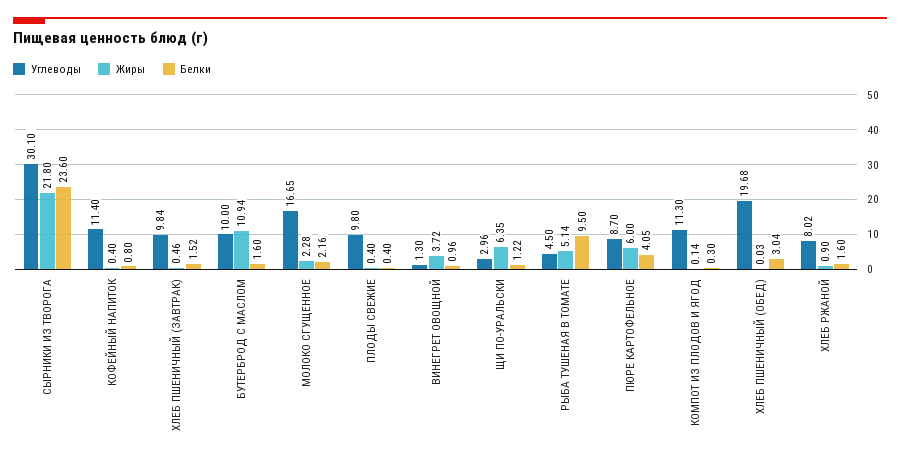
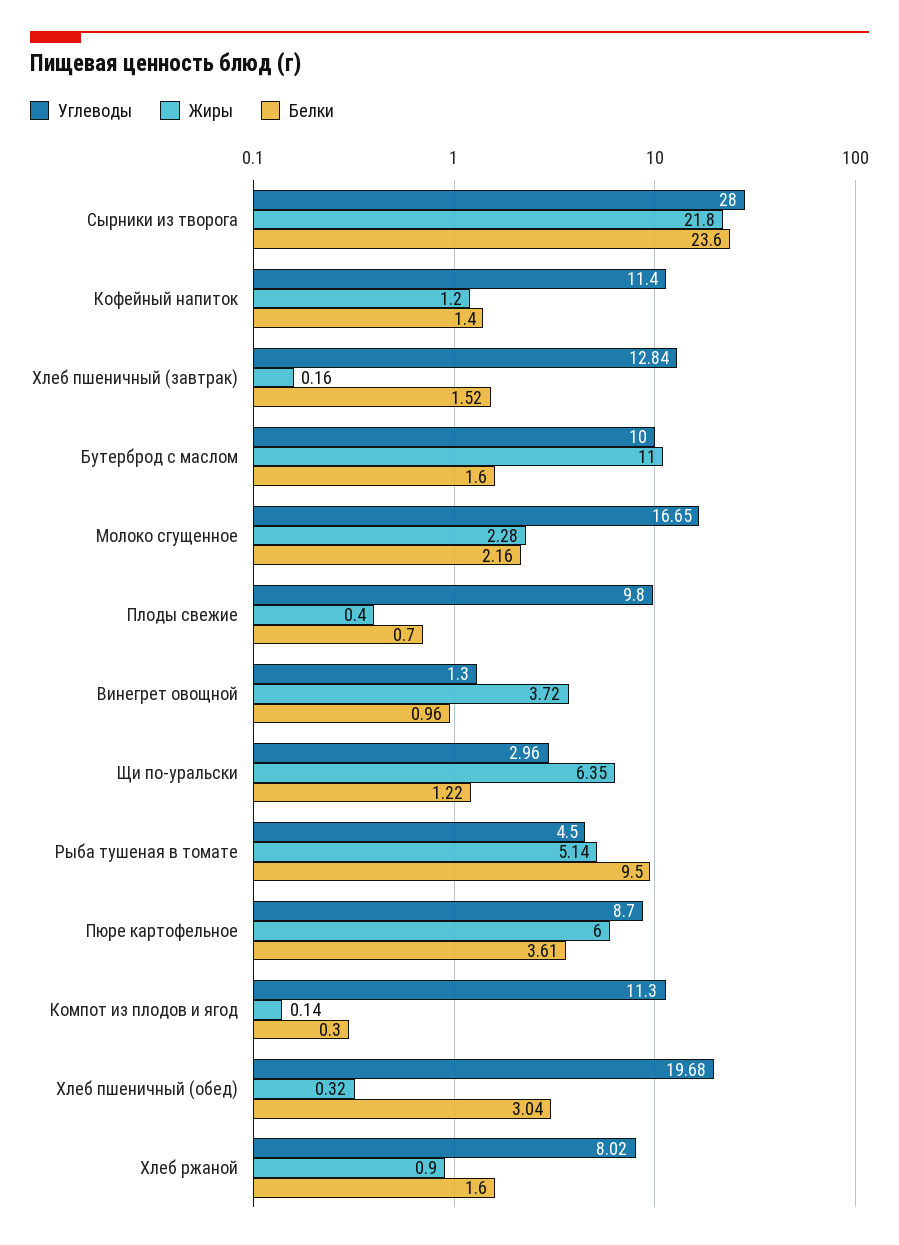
  {
    "Углеводы": {
-     "СЫРНИКИ ИЗ ТВОРОГА": 30.1,
+     "СЫРНИКИ ИЗ ТВОРОГА": 28,
      "КОФЕЙНЫЙ НАПИТОК": 11.4,
-     "ХЛЕБ ПШЕНИЧНЫЙ (ЗАВТРАК)": 9.84,
+     "ХЛЕБ ПШЕНИЧНЫЙ (ЗАВТРАК)": 12.84,
      "БУТЕРБРОД С МАСЛОМ": 10,
      "МОЛОКО СГУЩЕННОЕ": 16.65,
      "ПЛОДЫ СВЕЖИЕ": 9.8,
      "ВИНЕГРЕТ ОВОЩНОЙ": 1.3,
      "ЩИ ПО-УРАЛЬСКИ": 2.96,
      "РЫБА ТУШЕНАЯ В ТОМАТЕ": 4.5,
      "ПЮРЕ КАРТОФЕЛЬНОЕ": 8.7,
      "КОМПОТ ИЗ ПЛОДОВ И ЯГОД": 11.3,
      "ХЛЕБ ПШЕНИЧНЫЙ (ОБЕД)": 19.68,
      "ХЛЕБ РЖАНОЙ": 8.02
    },
    "Жиры": {
      "СЫРНИКИ ИЗ ТВОРОГА": 21.8,
-     "КОФЕЙНЫЙ НАПИТОК": 0.4,
+     "КОФЕЙНЫЙ НАПИТОК": 1.2,
-     "ХЛЕБ ПШЕНИЧНЫЙ (ЗАВТРАК)": 0.46,
+     "ХЛЕБ ПШЕНИЧНЫЙ (ЗАВТРАК)": 0.16,
-     "БУТЕРБРОД С МАСЛОМ": 10.94,
+     "БУТЕРБРОД С МАСЛОМ": 11,
      "МОЛОКО СГУЩЕННОЕ": 2.28,
      "ПЛОДЫ СВЕЖИЕ": 0.4,
      "ВИНЕГРЕТ ОВОЩНОЙ": 3.72,
      "ЩИ ПО-УРАЛЬСКИ": 6.35,
      "РЫБА ТУШЕНАЯ В ТОМАТЕ": 5.14,
      "ПЮРЕ КАРТОФЕЛЬНОЕ": 6,
      "КОМПОТ ИЗ ПЛОДОВ И ЯГОД": 0.14,
-     "ХЛЕБ ПШЕНИЧНЫЙ (ОБЕД)": 0.03,
+     "ХЛЕБ ПШЕНИЧНЫЙ (ОБЕД)": 0.32,
      "ХЛЕБ РЖАНОЙ": 0.9
    },
    "Белки": {
      "СЫРНИКИ ИЗ ТВОРОГА": 23.6,
-     "КОФЕЙНЫЙ НАПИТОК": 0.8,
+     "КОФЕЙНЫЙ НАПИТОК": 1.4,
      "ХЛЕБ ПШЕНИЧНЫЙ (ЗАВТРАК)": 1.52,
      "БУТЕРБРОД С МАСЛОМ": 1.6,
      "МОЛОКО СГУЩЕННОЕ": 2.16,
-     "ПЛОДЫ СВЕЖИЕ": 0.4,
+     "ПЛОДЫ СВЕЖИЕ": 0.7,
      "ВИНЕГРЕТ ОВОЩНОЙ": 0.96,
      "ЩИ ПО-УРАЛЬСКИ": 1.22,
      "РЫБА ТУШЕНАЯ В ТОМАТЕ": 9.5,
-     "ПЮРЕ КАРТОФЕЛЬНОЕ": 4.05,
+     "ПЮРЕ КАРТОФЕЛЬНОЕ": 3.61,
      "КОМПОТ ИЗ ПЛОДОВ И ЯГОД": 0.3,
      "ХЛЕБ ПШЕНИЧНЫЙ (ОБЕД)": 3.04,
      "ХЛЕБ РЖАНОЙ": 1.6
    }
  }

